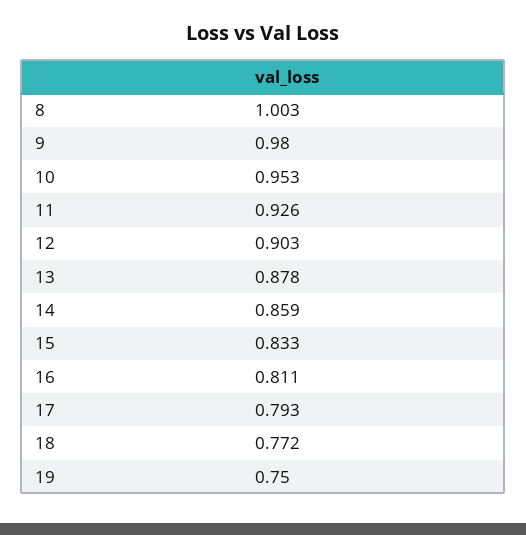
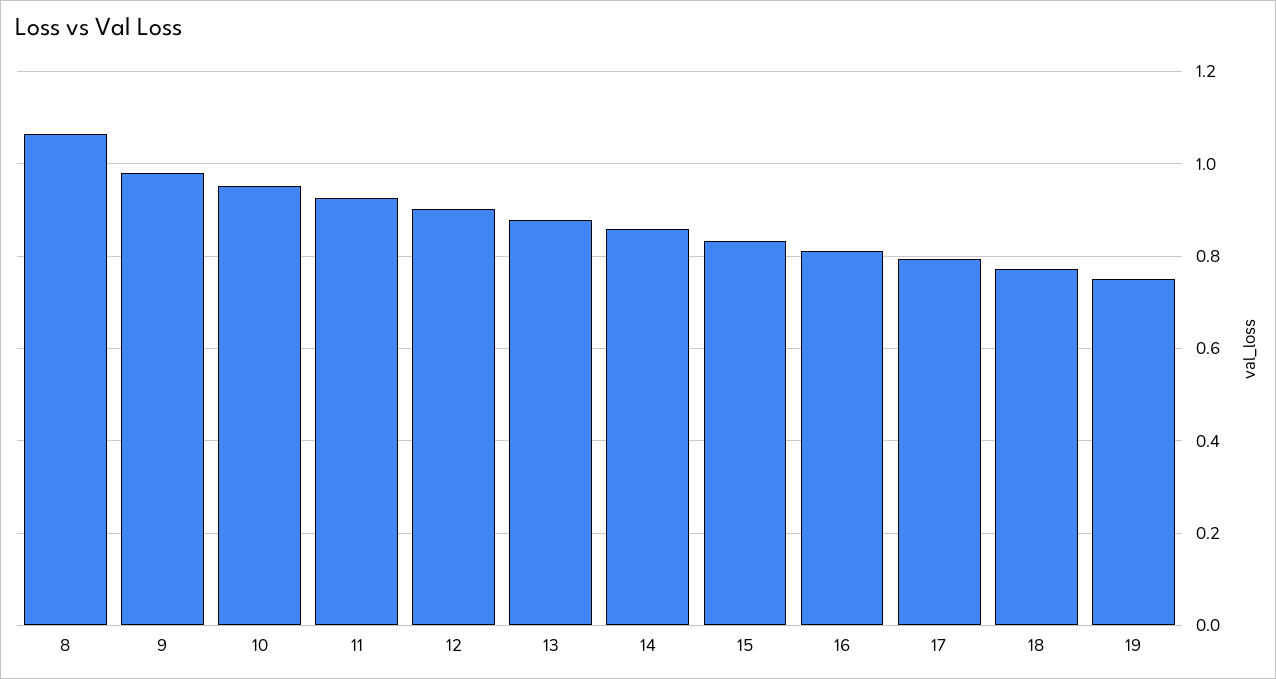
  {
-   "8": 1.003,
+   "8": 1.06,
    "9": 0.98,
    "10": 0.953,
    "11": 0.926,
    "12": 0.903,
    "13": 0.878,
    "14": 0.859,
    "15": 0.833,
    "16": 0.811,
    "17": 0.793,
    "18": 0.772,
    "19": 0.75
  }

